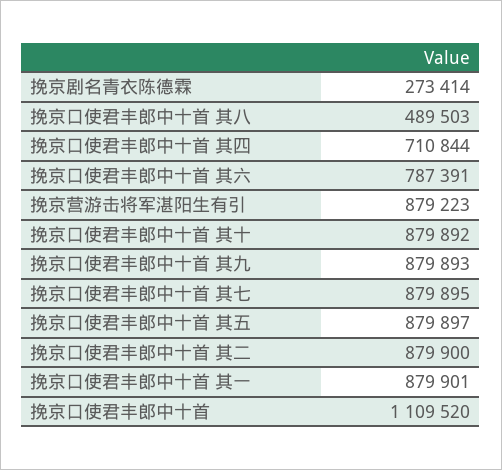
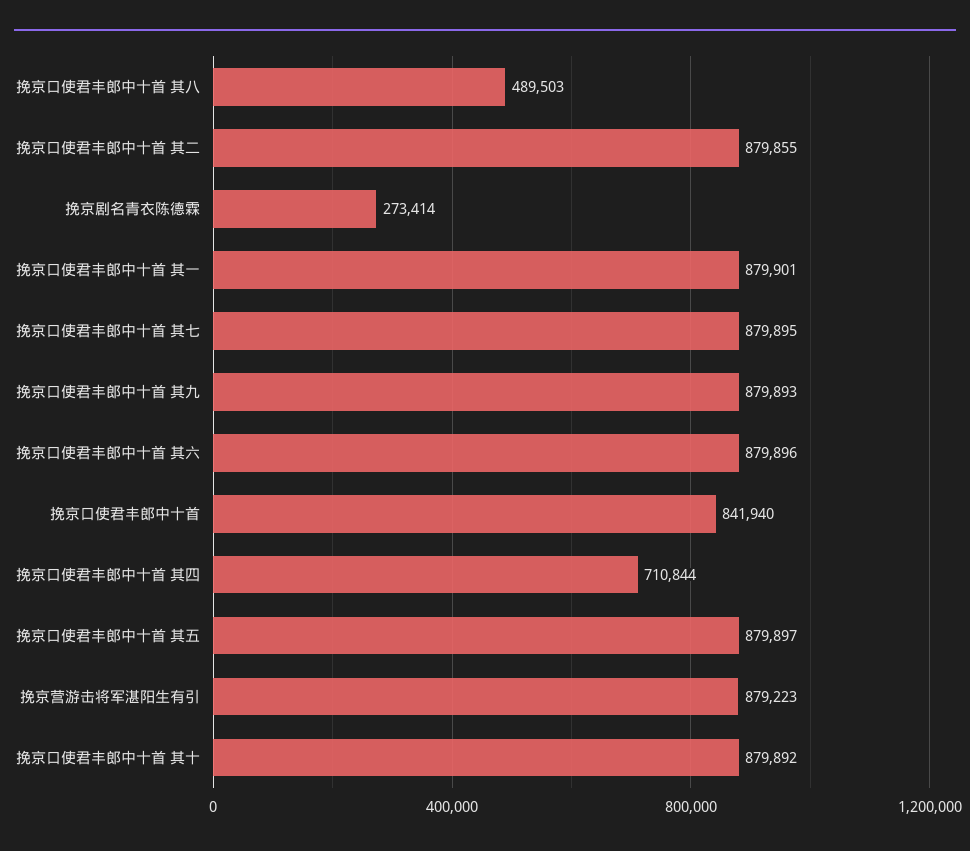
  {
    "挽京剧名青衣陈德霖": 273414,
    "挽京口使君丰郎中十首 其八": 489503,
    "挽京口使君丰郎中十首 其四": 710844,
-   "挽京口使君丰郎中十首 其六": 787391,
+   "挽京口使君丰郎中十首 其六": 879896,
    "挽京营游击将军湛阳生有引": 879223,
    "挽京口使君丰郎中十首 其十": 879892,
    "挽京口使君丰郎中十首 其九": 879893,
    "挽京口使君丰郎中十首 其七": 879895,
    "挽京口使君丰郎中十首 其五": 879897,
-   "挽京口使君丰郎中十首 其二": 879900,
+   "挽京口使君丰郎中十首 其二": 879855,
    "挽京口使君丰郎中十首 其一": 879901,
-   "挽京口使君丰郎中十首": 1109520
+   "挽京口使君丰郎中十首": 841940
  }

